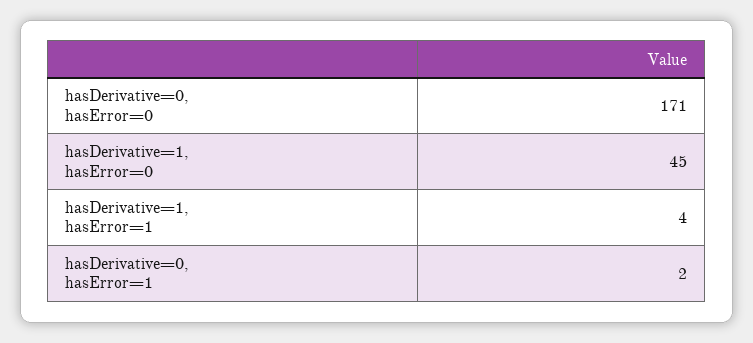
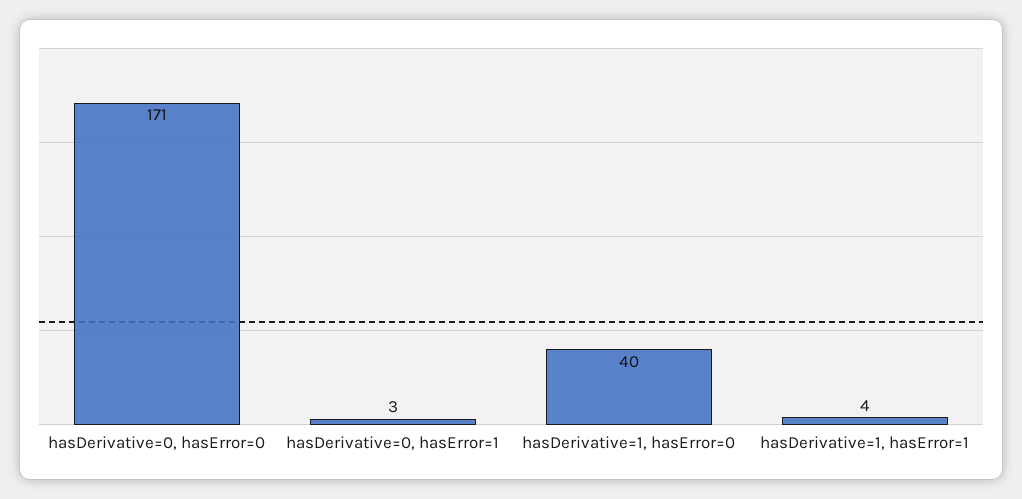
  {
    "hasDerivative=0, hasError=0": 171,
-   "hasDerivative=1, hasError=0": 45,
+   "hasDerivative=1, hasError=0": 40,
    "hasDerivative=1, hasError=1": 4,
-   "hasDerivative=0, hasError=1": 2
+   "hasDerivative=0, hasError=1": 3
  }

